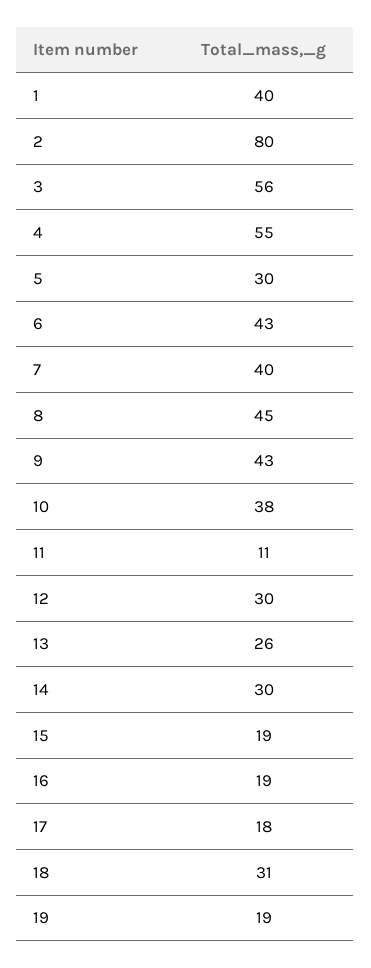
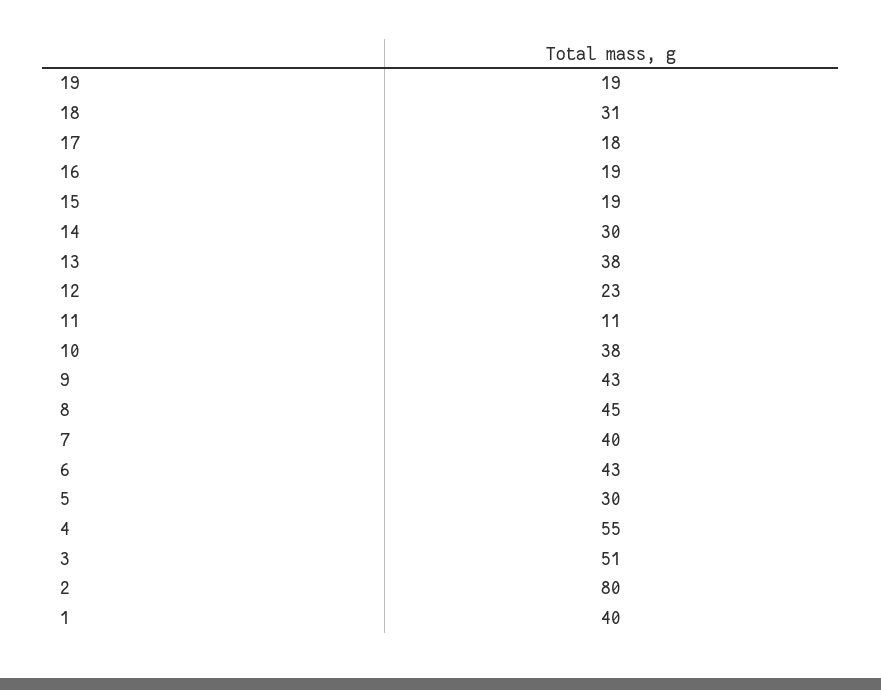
  {
    "1": 40,
    "2": 80,
-   "3": 56,
+   "3": 51,
    "4": 55,
    "5": 30,
    "6": 43,
    "7": 40,
    "8": 45,
    "9": 43,
    "10": 38,
    "11": 11,
-   "12": 30,
+   "12": 23,
-   "13": 26,
+   "13": 38,
    "14": 30,
    "15": 19,
    "16": 19,
    "17": 18,
    "18": 31,
    "19": 19
  }

